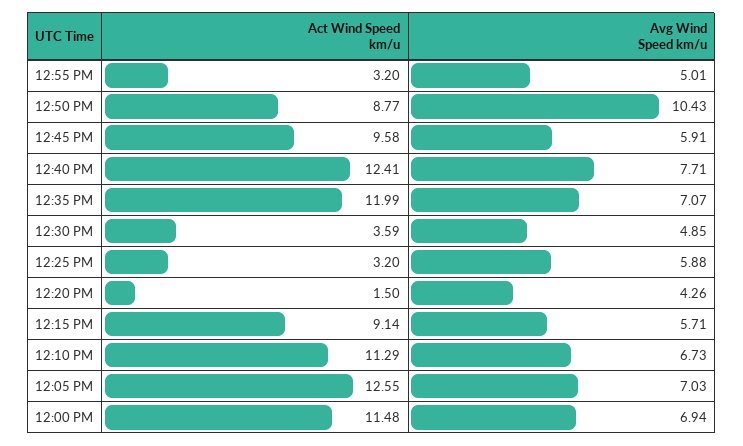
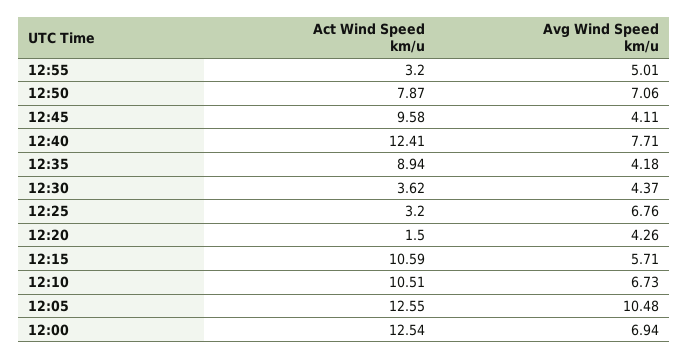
  {
    "Act Wind Speed km/u": {
      "12:55 PM": 3.2,
-     "12:50 PM": 8.77,
+     "12:50 PM": 7.87,
      "12:45 PM": 9.58,
      "12:40 PM": 12.41,
-     "12:35 PM": 11.99,
+     "12:35 PM": 8.94,
-     "12:30 PM": 3.59,
+     "12:30 PM": 3.62,
      "12:25 PM": 3.2,
      "12:20 PM": 1.5,
-     "12:15 PM": 9.14,
+     "12:15 PM": 10.59,
-     "12:10 PM": 11.29,
+     "12:10 PM": 10.51,
      "12:05 PM": 12.55,
-     "12:00 PM": 11.48
+     "12:00 PM": 12.54
    },
    "Avg Wind Speed km/u": {
      "12:55 PM": 5.01,
-     "12:50 PM": 10.43,
+     "12:50 PM": 7.06,
-     "12:45 PM": 5.91,
+     "12:45 PM": 4.11,
      "12:40 PM": 7.71,
-     "12:35 PM": 7.07,
+     "12:35 PM": 4.18,
-     "12:30 PM": 4.85,
+     "12:30 PM": 4.37,
-     "12:25 PM": 5.88,
+     "12:25 PM": 6.76,
      "12:20 PM": 4.26,
      "12:15 PM": 5.71,
      "12:10 PM": 6.73,
-     "12:05 PM": 7.03,
+     "12:05 PM": 10.48,
      "12:00 PM": 6.94
    }
  }

